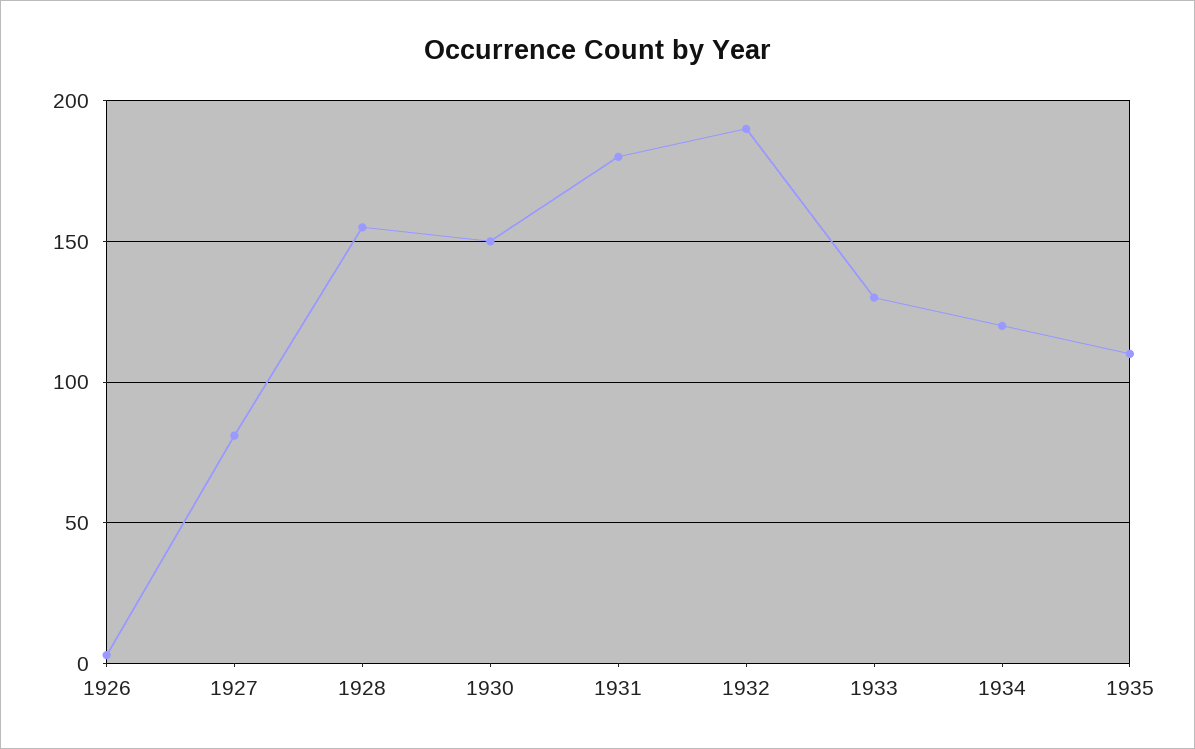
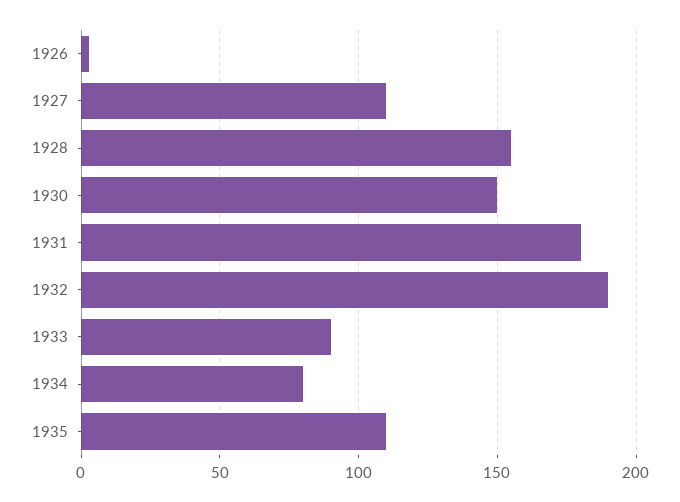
  {
    "1926": 5,
-   "1927": 80,
+   "1927": 110,
    "1928": 155,
    "1930": 150,
    "1931": 180,
    "1932": 190,
-   "1933": 130,
+   "1933": 90,
-   "1934": 120,
+   "1934": 80,
    "1935": 110
  }

